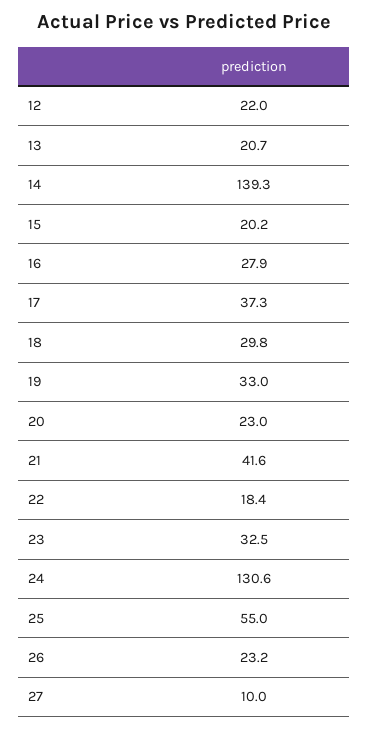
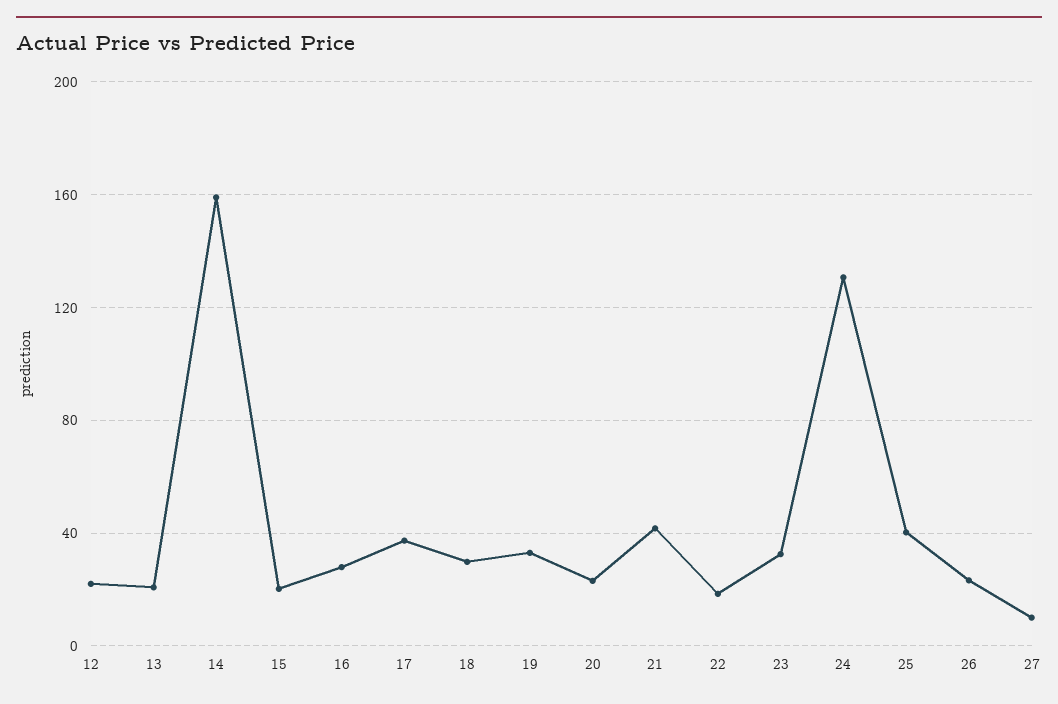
  {
    "12": 22,
    "13": 20.7,
-   "14": 139.3,
+   "14": 160,
    "15": 20.2,
    "16": 27.9,
    "17": 37.3,
    "18": 29.8,
    "19": 33,
    "20": 23,
    "21": 41.6,
    "22": 18.4,
    "23": 32.5,
    "24": 130.6,
-   "25": 55,
+   "25": 40,
    "26": 23.2,
    "27": 10
  }

